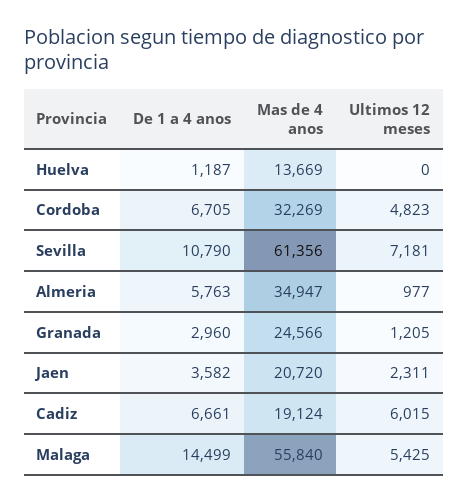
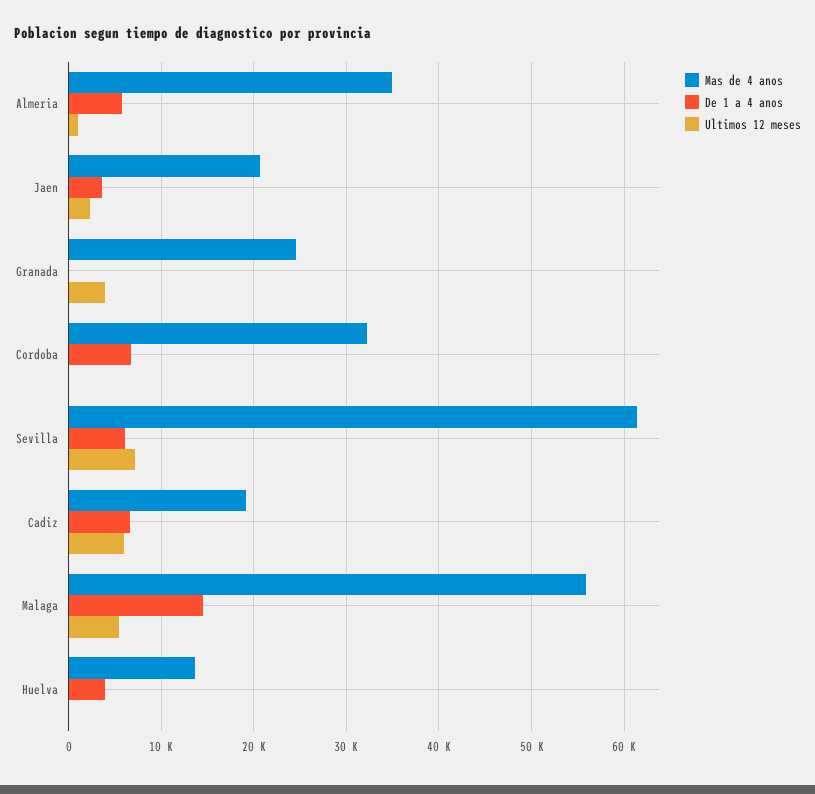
  {
    "De 1 a 4 anos": {
-     "Huelva": 1187,
+     "Huelva": 4000,
      "Cordoba": 6705,
-     "Sevilla": 10790,
+     "Sevilla": 6000,
      "Almeria": 5763,
-     "Granada": 2960,
+     "Granada": 0,
      "Jaen": 3582,
      "Cadiz": 6661,
      "Malaga": 14499
    },
    "Mas de 4 anos": {
      "Huelva": 13669,
      "Cordoba": 32269,
      "Sevilla": 61356,
      "Almeria": 34947,
      "Granada": 24566,
      "Jaen": 20720,
      "Cadiz": 19124,
      "Malaga": 55840
    },
    "Ultimos 12 meses": {
      "Huelva": 0,
-     "Cordoba": 4823,
+     "Cordoba": 0,
      "Sevilla": 7181,
      "Almeria": 977,
-     "Granada": 1205,
+     "Granada": 4000,
      "Jaen": 2311,
      "Cadiz": 6015,
      "Malaga": 5425
    }
  }

